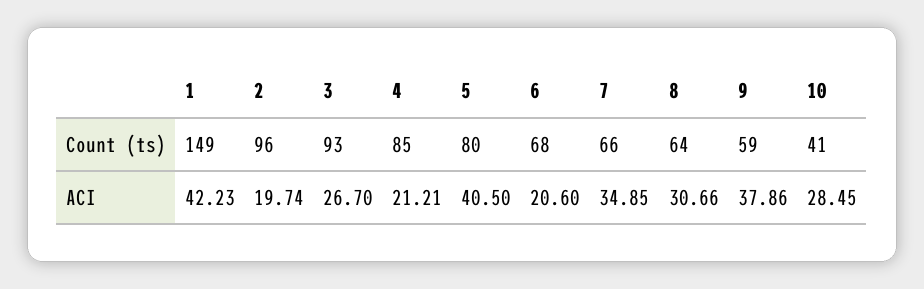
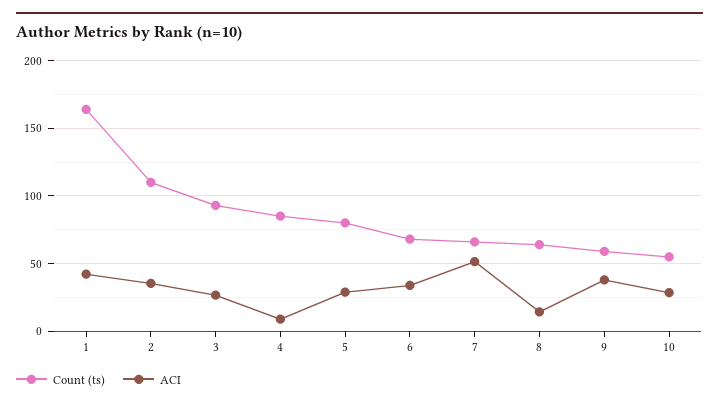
  {
    "Count (ts)": {
-     "1": 149,
+     "1": 165,
-     "2": 96,
+     "2": 110,
      "3": 93,
      "4": 85,
      "5": 80,
      "6": 68,
      "7": 66,
      "8": 64,
      "9": 59,
-     "10": 41
+     "10": 55
    },
    "ACI": {
      "1": 42.23,
-     "2": 19.74,
+     "2": 35,
      "3": 26.7,
-     "4": 21.21,
+     "4": 10,
-     "5": 40.5,
+     "5": 30,
-     "6": 20.6,
+     "6": 35,
-     "7": 34.85,
+     "7": 50,
-     "8": 30.66,
+     "8": 15,
      "9": 37.86,
      "10": 28.45
    }
  }

